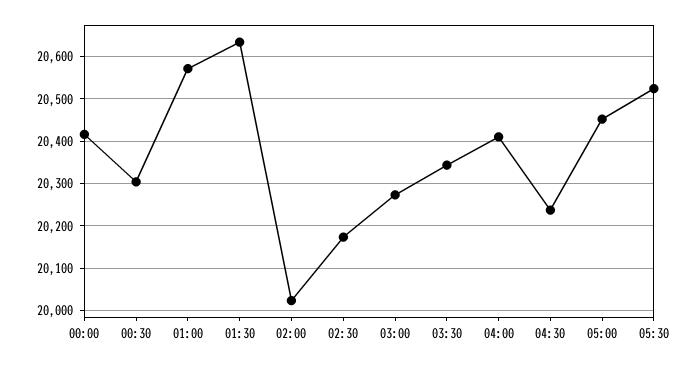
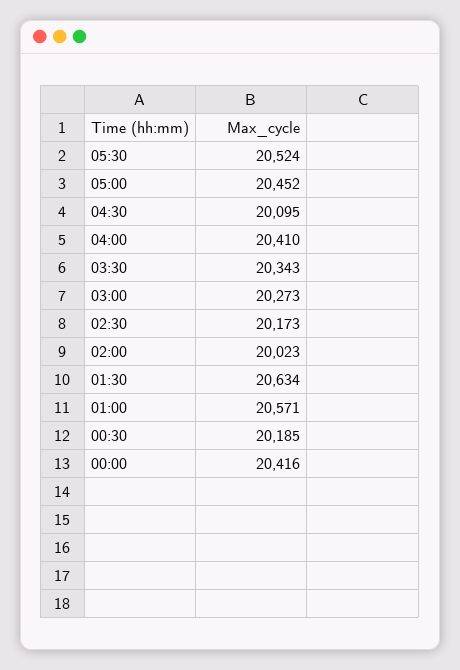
  {
    "00:00": 20416,
-   "00:30": 20300,
+   "00:30": 20185,
    "01:00": 20571,
    "01:30": 20634,
    "02:00": 20023,
    "02:30": 20173,
    "03:00": 20273,
    "03:30": 20343,
    "04:00": 20410,
-   "04:30": 20240,
+   "04:30": 20095,
    "05:00": 20452,
    "05:30": 20524
  }

